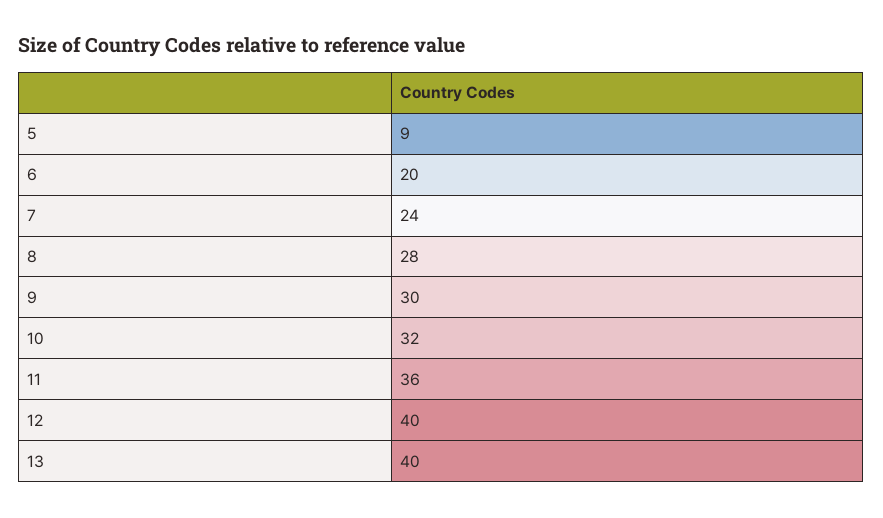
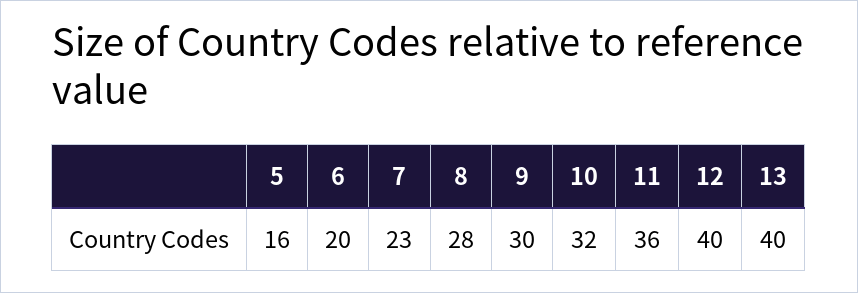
  {
-   "5": 9,
+   "5": 16,
    "6": 20,
-   "7": 24,
+   "7": 23,
    "8": 28,
    "9": 30,
    "10": 32,
    "11": 36,
    "12": 40,
    "13": 40
  }

